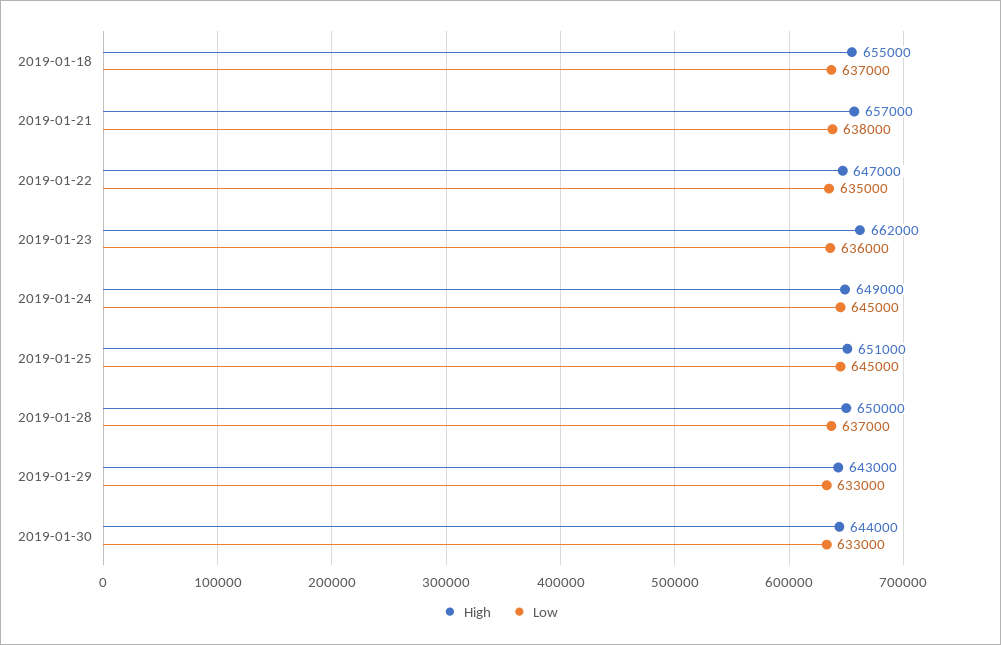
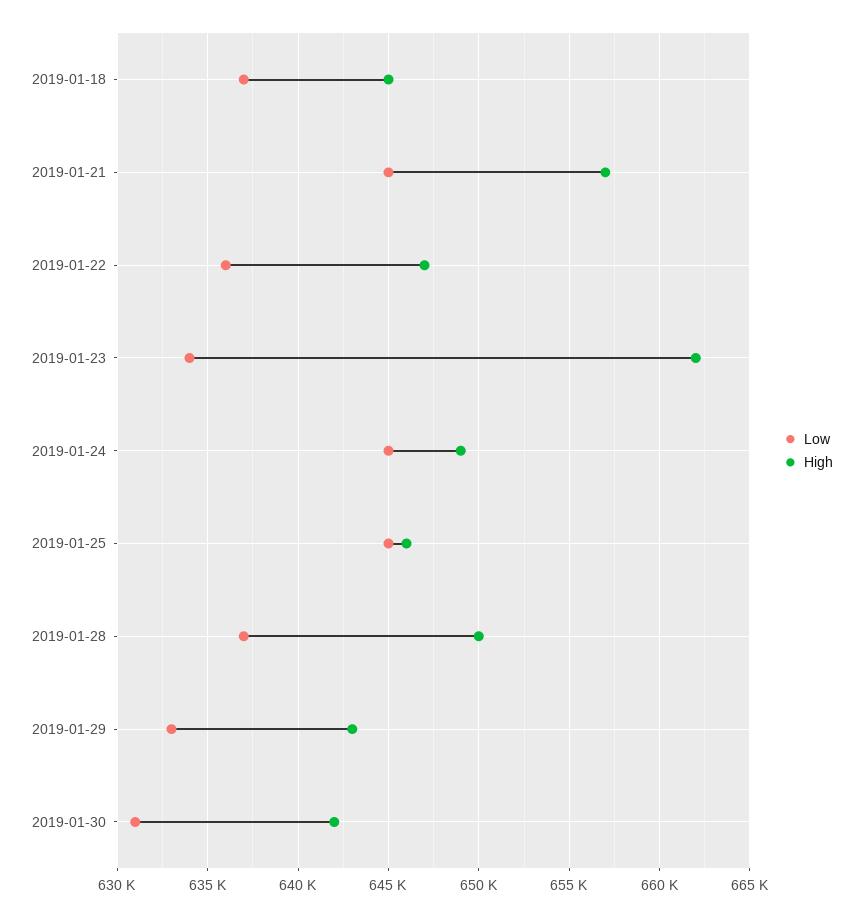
  {
    "High": {
-     "2019-01-18": 655000,
+     "2019-01-18": 645000,
      "2019-01-21": 657000,
      "2019-01-22": 647000,
      "2019-01-23": 662000,
      "2019-01-24": 649000,
-     "2019-01-25": 651000,
+     "2019-01-25": 646000,
      "2019-01-28": 650000,
      "2019-01-29": 643000,
-     "2019-01-30": 644000
+     "2019-01-30": 642000
    },
    "Low": {
      "2019-01-18": 637000,
-     "2019-01-21": 638000,
+     "2019-01-21": 645000,
-     "2019-01-22": 635000,
+     "2019-01-22": 636000,
-     "2019-01-23": 636000,
+     "2019-01-23": 634000,
      "2019-01-24": 645000,
      "2019-01-25": 645000,
      "2019-01-28": 637000,
      "2019-01-29": 633000,
-     "2019-01-30": 633000
+     "2019-01-30": 631000
    }
  }

